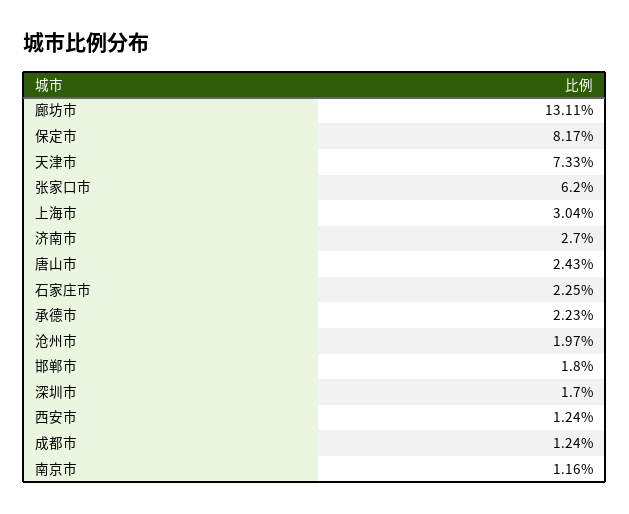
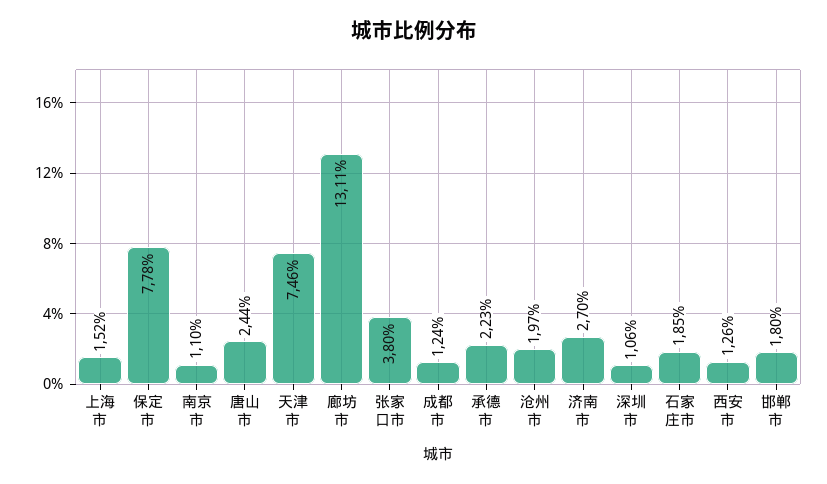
  {
    "廊坊市": 13.11,
-   "保定市": 8.17,
+   "保定市": 7.78,
-   "天津市": 7.33,
+   "天津市": 7.46,
-   "张家口市": 6.2,
+   "张家口市": 3.8,
-   "上海市": 3.04,
+   "上海市": 1.52,
    "济南市": 2.7,
-   "唐山市": 2.43,
+   "唐山市": 2.44,
-   "石家庄市": 2.25,
+   "石家庄市": 1.85,
    "承德市": 2.23,
    "沧州市": 1.97,
    "邯郸市": 1.8,
-   "深圳市": 1.7,
+   "深圳市": 1.06,
-   "西安市": 1.24,
+   "西安市": 1.26,
    "成都市": 1.24,
-   "南京市": 1.16
+   "南京市": 1.1
  }

